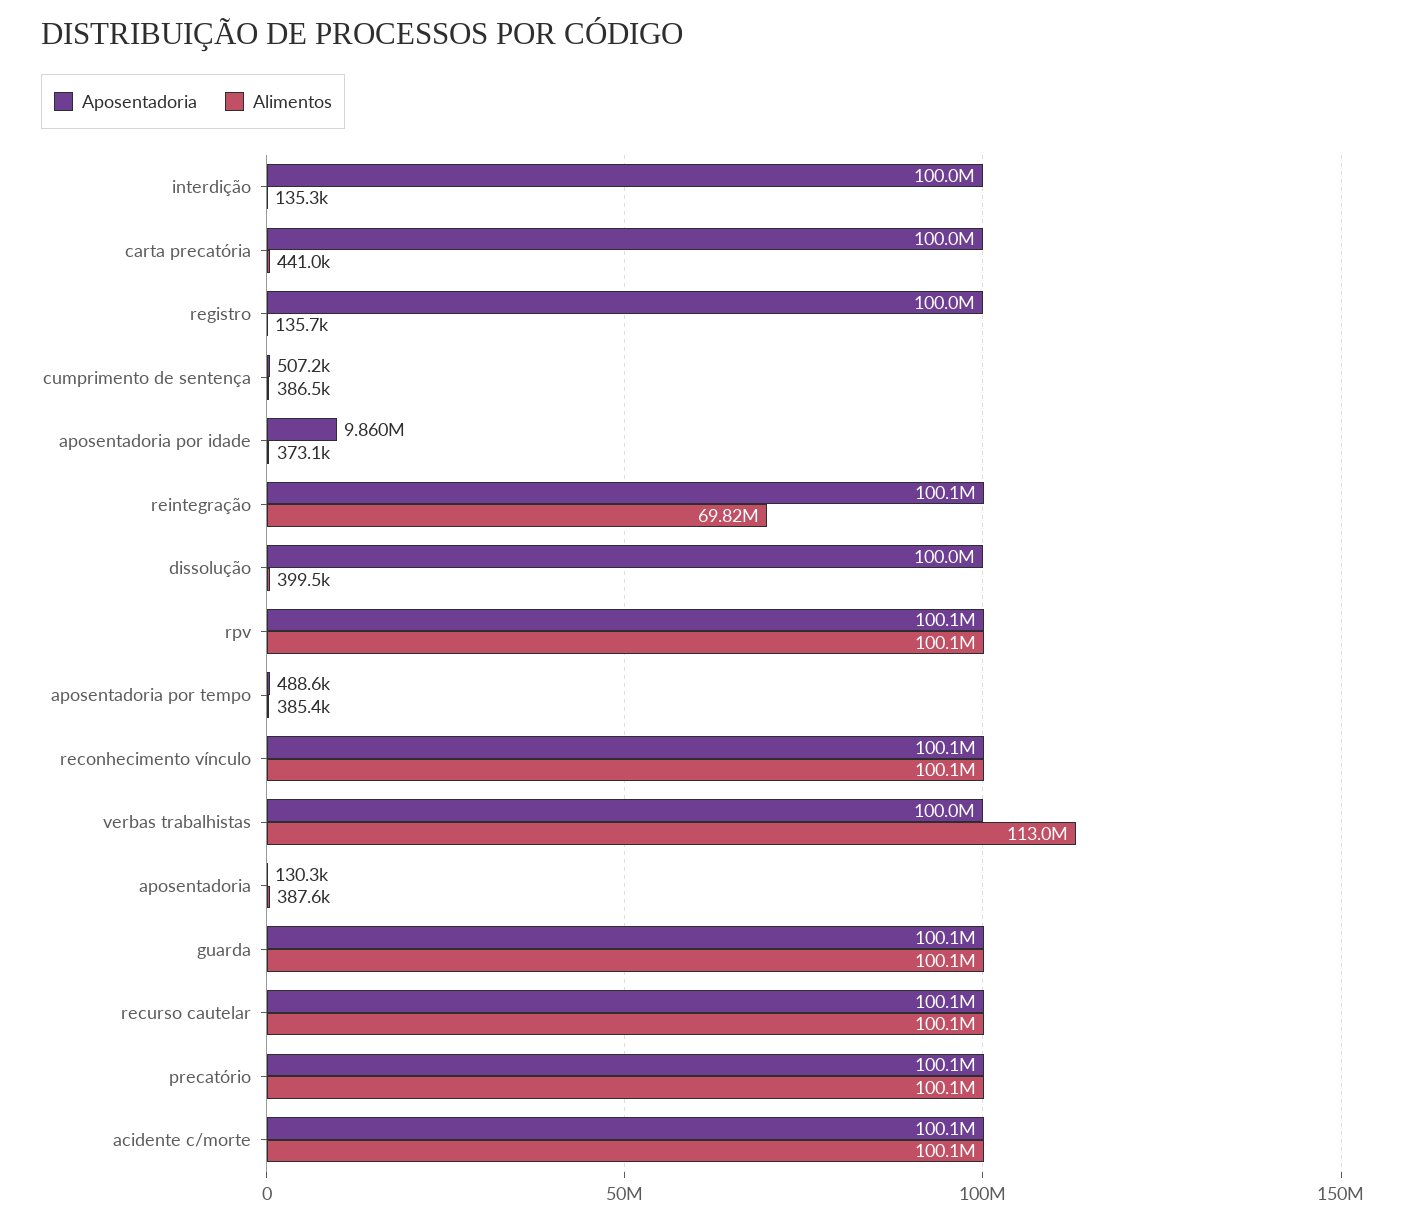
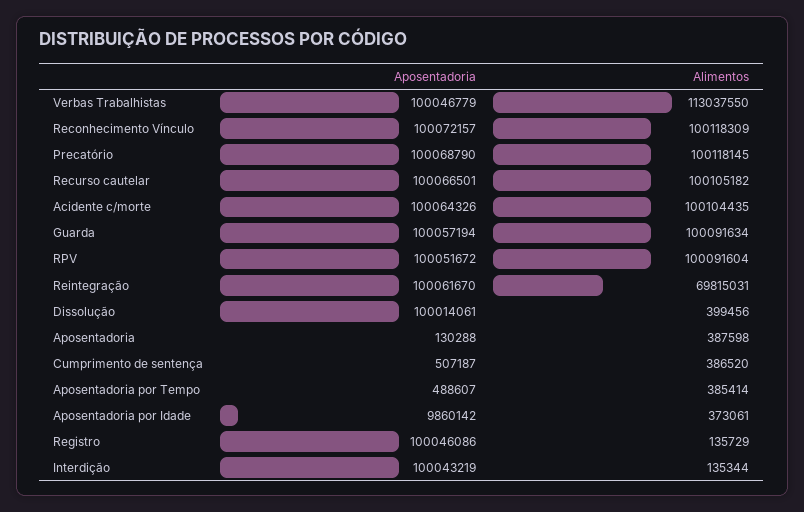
  {
    "Aposentadoria": {
      "interdição": 100043219,
-     "carta precatória": 100000000,
      "registro": 100046086,
      "cumprimento de sentença": 507187,
      "aposentadoria por idade": 9860142,
      "reintegração": 100061670,
      "dissolução": 100014061,
      "rpv": 100051672,
      "aposentadoria por tempo": 488607,
      "reconhecimento vínculo": 100072157,
      "verbas trabalhistas": 100046779,
      "aposentadoria": 130288,
      "guarda": 100057194,
      "recurso cautelar": 100066501,
      "precatório": 100068790,
      "acidente c/morte": 100064326
    },
    "Alimentos": {
      "interdição": 135344,
-     "carta precatória": 441000,
      "registro": 135729,
      "cumprimento de sentença": 386520,
      "aposentadoria por idade": 373061,
      "reintegração": 69815031,
      "dissolução": 399456,
      "rpv": 100091604,
      "aposentadoria por tempo": 385414,
      "reconhecimento vínculo": 100118309,
      "verbas trabalhistas": 113037550,
      "aposentadoria": 387598,
      "guarda": 100091634,
      "recurso cautelar": 100105182,
      "precatório": 100118145,
      "acidente c/morte": 100104435
    }
  }

